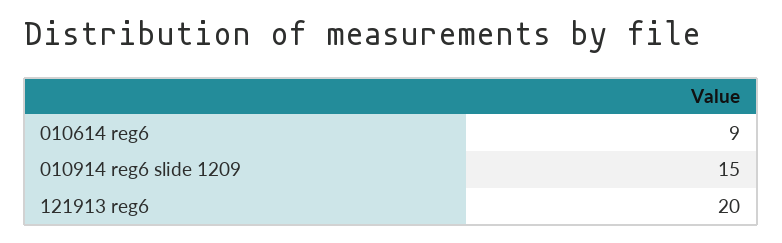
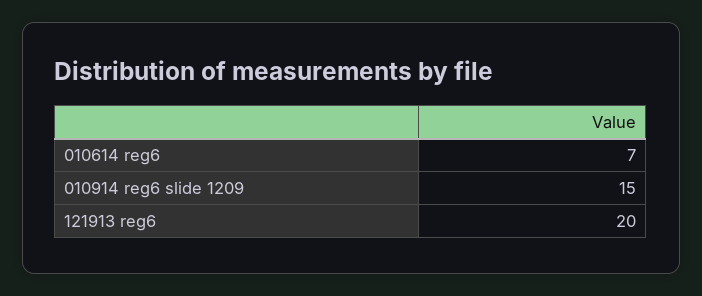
  {
-   "010614 reg6": 9,
+   "010614 reg6": 7,
    "010914 reg6 slide 1209": 15,
    "121913 reg6": 20
  }

